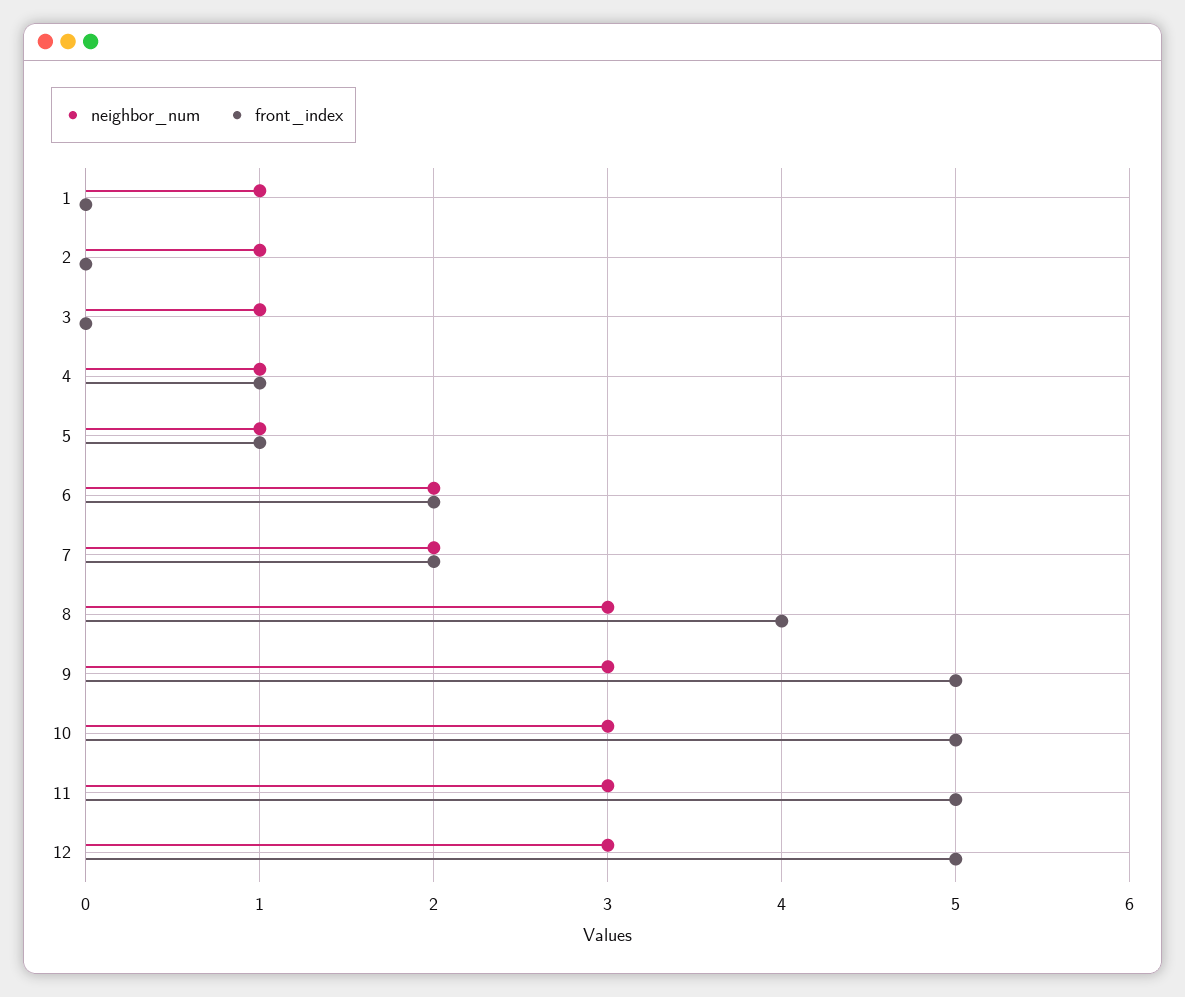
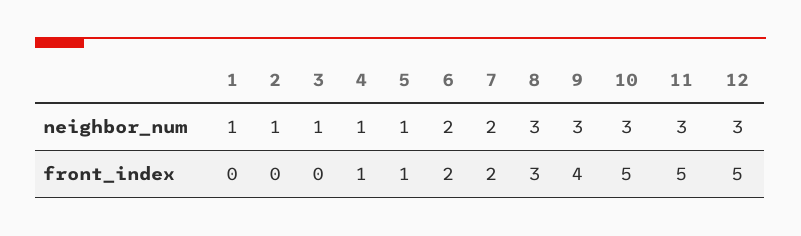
  {
    "neighbor_num": {
      "1": 1,
      "2": 1,
      "3": 1,
      "4": 1,
      "5": 1,
      "6": 2,
      "7": 2,
      "8": 3,
      "9": 3,
      "10": 3,
      "11": 3,
      "12": 3
    },
    "front_index": {
      "1": 0,
      "2": 0,
      "3": 0,
      "4": 1,
      "5": 1,
      "6": 2,
      "7": 2,
-     "8": 4,
+     "8": 3,
-     "9": 5,
+     "9": 4,
      "10": 5,
      "11": 5,
      "12": 5
    }
  }

